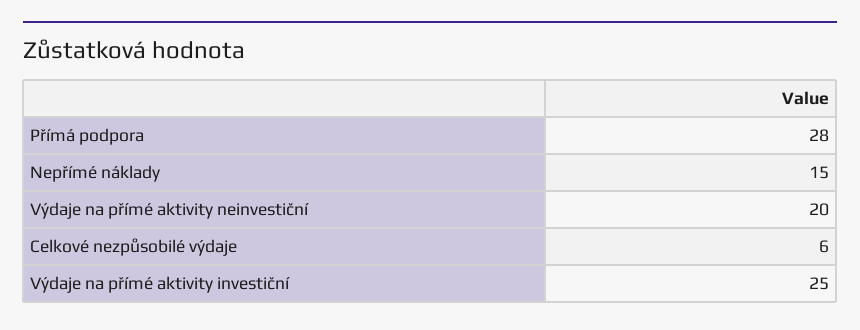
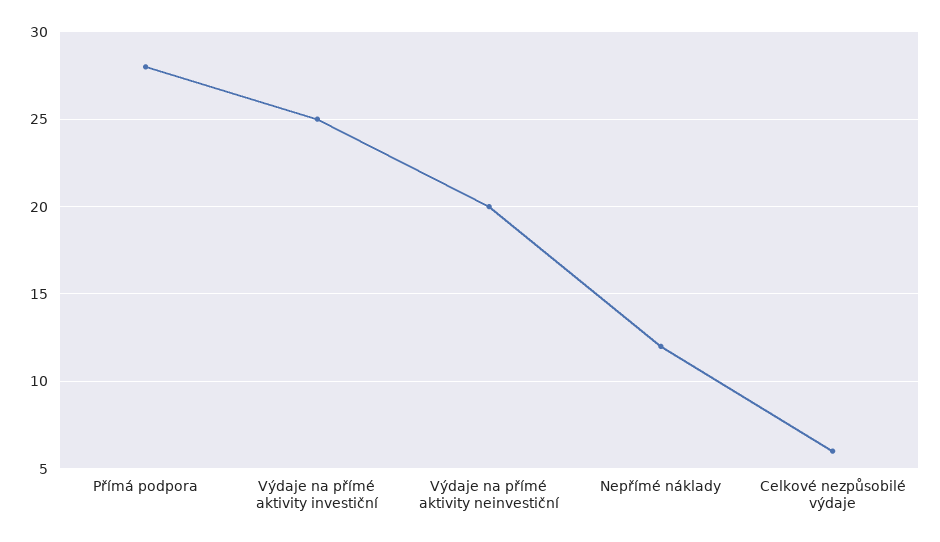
  {
    "Přímá podpora": 28,
-   "Nepřímé náklady": 15,
+   "Nepřímé náklady": 12,
    "Výdaje na přímé aktivity neinvestiční": 20,
    "Celkové nezpůsobilé výdaje": 6,
    "Výdaje na přímé aktivity investiční": 25
  }

